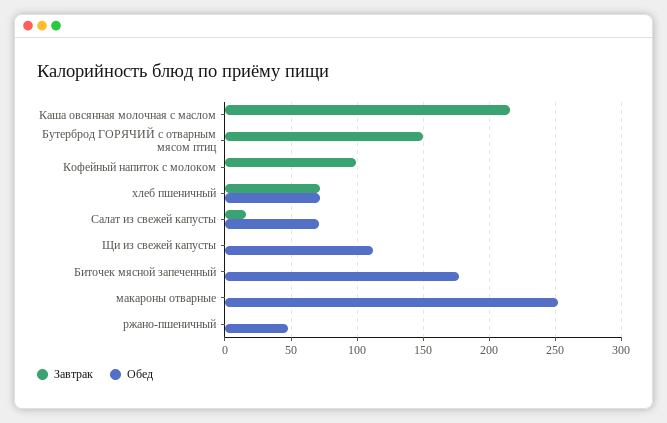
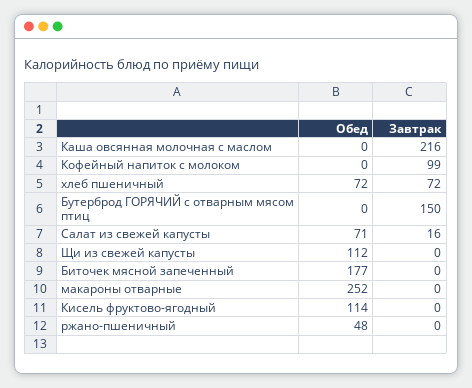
  {
    "Завтрак": {
      "Каша овсянная молочная с маслом": 216,
      "Бутерброд ГОРЯЧИЙ с отварным мясом птиц": 150,
      "Кофейный напиток с молоком": 99,
      "хлеб пшеничный": 72,
      "Салат из свежей капусты": 16,
      "Щи из свежей капусты": 0,
      "Биточек мясной запеченный": 0,
      "макароны отварные": 0,
-     "ржано-пшеничный": 0
+     "ржано-пшеничный": 0,
+     "Кисель фруктово-ягодный": 0
    },
    "Обед": {
      "Каша овсянная молочная с маслом": 0,
      "Бутерброд ГОРЯЧИЙ с отварным мясом птиц": 0,
      "Кофейный напиток с молоком": 0,
      "хлеб пшеничный": 72,
      "Салат из свежей капусты": 71,
      "Щи из свежей капусты": 112,
      "Биточек мясной запеченный": 177,
      "макароны отварные": 252,
-     "ржано-пшеничный": 48
+     "ржано-пшеничный": 48,
+     "Кисель фруктово-ягодный": 114
    }
  }

